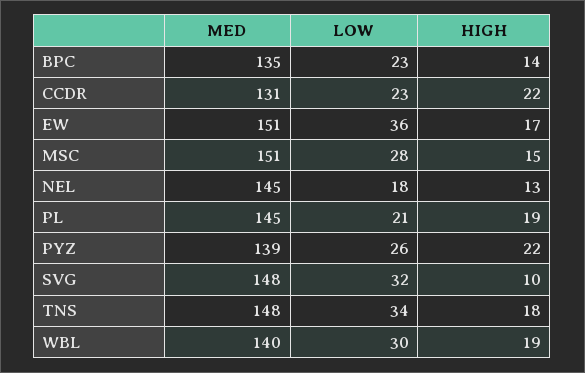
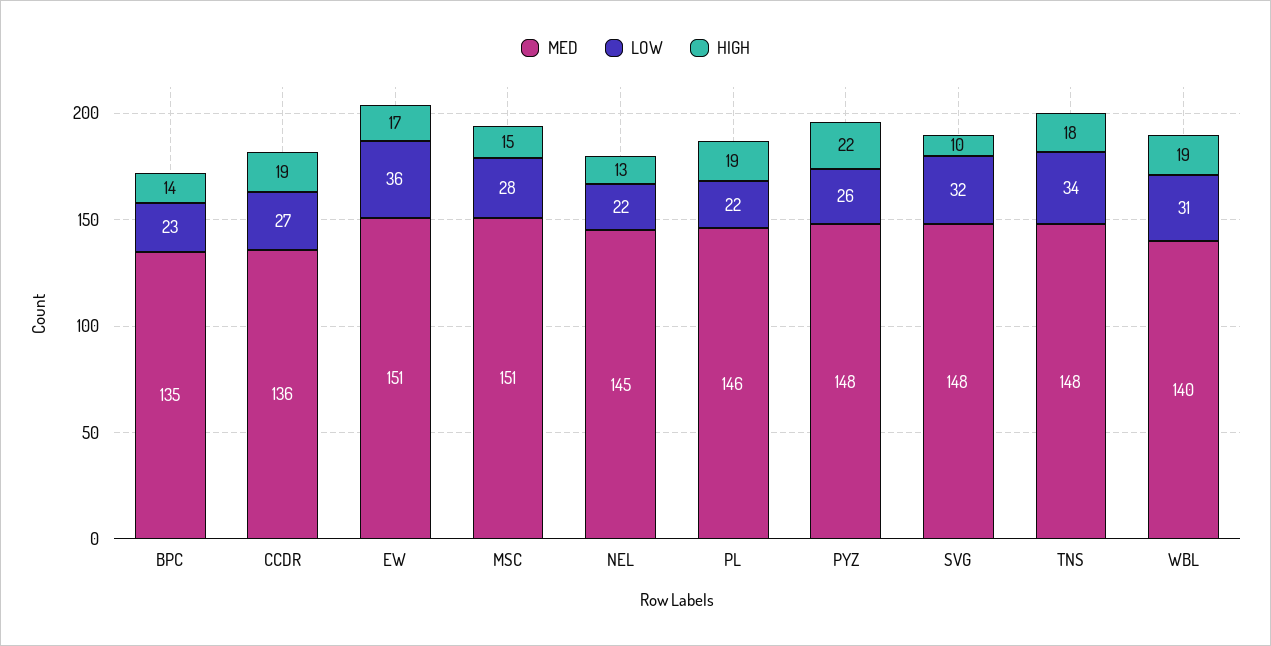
  {
    "MED": {
      "BPC": 135,
-     "CCDR": 131,
+     "CCDR": 136,
      "EW": 151,
      "MSC": 151,
      "NEL": 145,
-     "PL": 145,
+     "PL": 146,
-     "PYZ": 139,
+     "PYZ": 148,
      "SVG": 148,
      "TNS": 148,
      "WBL": 140
    },
    "LOW": {
      "BPC": 23,
-     "CCDR": 23,
+     "CCDR": 27,
      "EW": 36,
      "MSC": 28,
-     "NEL": 18,
+     "NEL": 22,
-     "PL": 21,
+     "PL": 22,
      "PYZ": 26,
      "SVG": 32,
      "TNS": 34,
-     "WBL": 30
+     "WBL": 31
    },
    "HIGH": {
      "BPC": 14,
-     "CCDR": 22,
+     "CCDR": 19,
      "EW": 17,
      "MSC": 15,
      "NEL": 13,
      "PL": 19,
      "PYZ": 22,
      "SVG": 10,
      "TNS": 18,
      "WBL": 19
    }
  }

